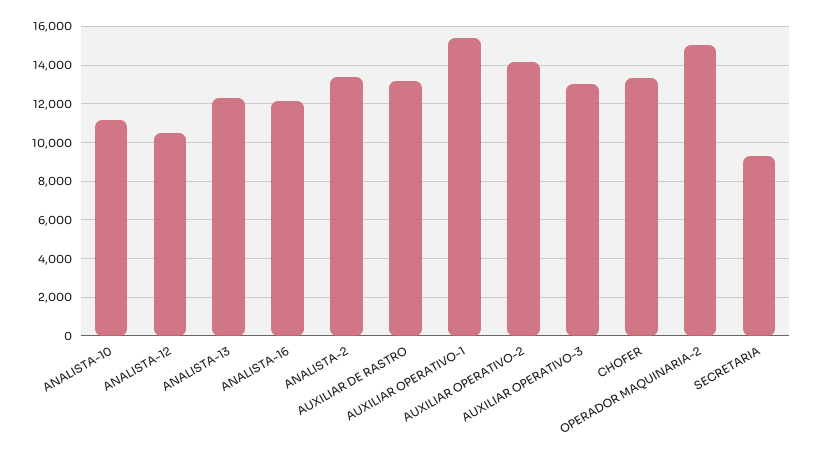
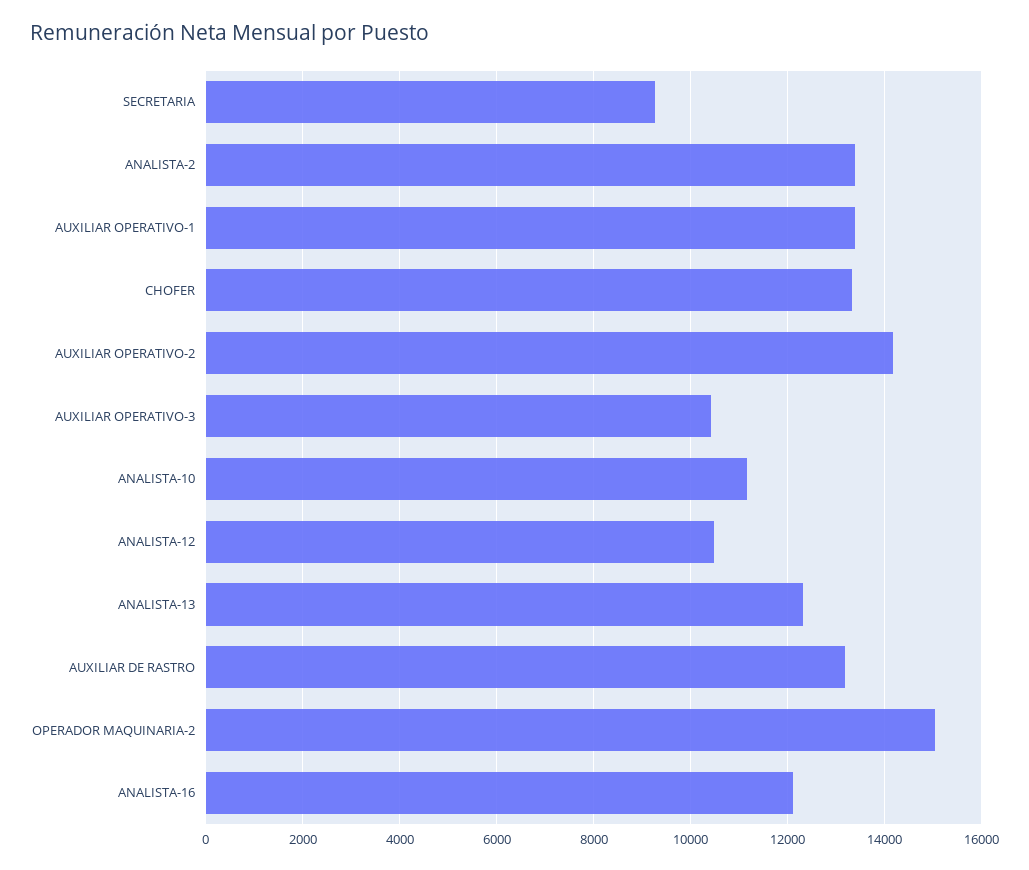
  {
    "ANALISTA-10": 11200,
    "ANALISTA-12": 10400,
    "ANALISTA-13": 12400,
    "ANALISTA-16": 12200,
    "ANALISTA-2": 13400,
    "AUXILIAR DE RASTRO": 13200,
-   "AUXILIAR OPERATIVO-1": 15500,
+   "AUXILIAR OPERATIVO-1": 13400,
    "AUXILIAR OPERATIVO-2": 14200,
-   "AUXILIAR OPERATIVO-3": 13000,
+   "AUXILIAR OPERATIVO-3": 10400,
    "CHOFER": 13400,
    "OPERADOR MAQUINARIA-2": 15000,
    "SECRETARIA": 9200
  }

